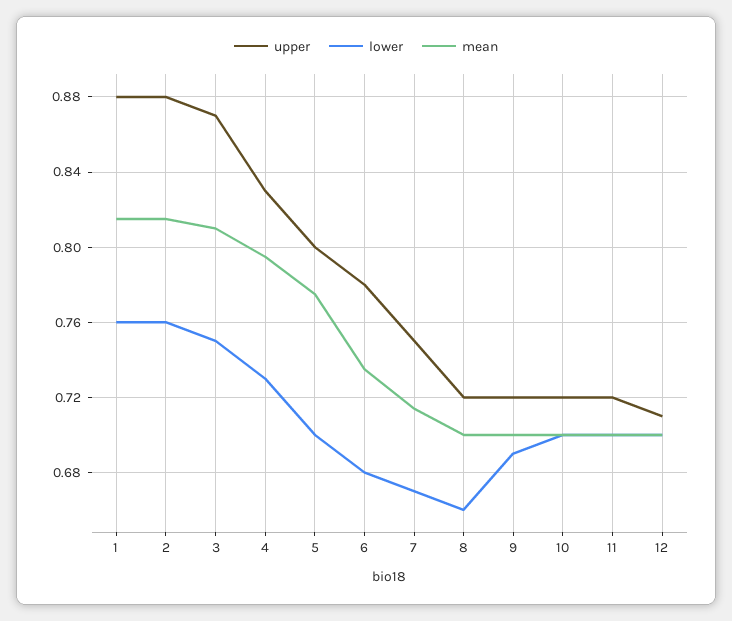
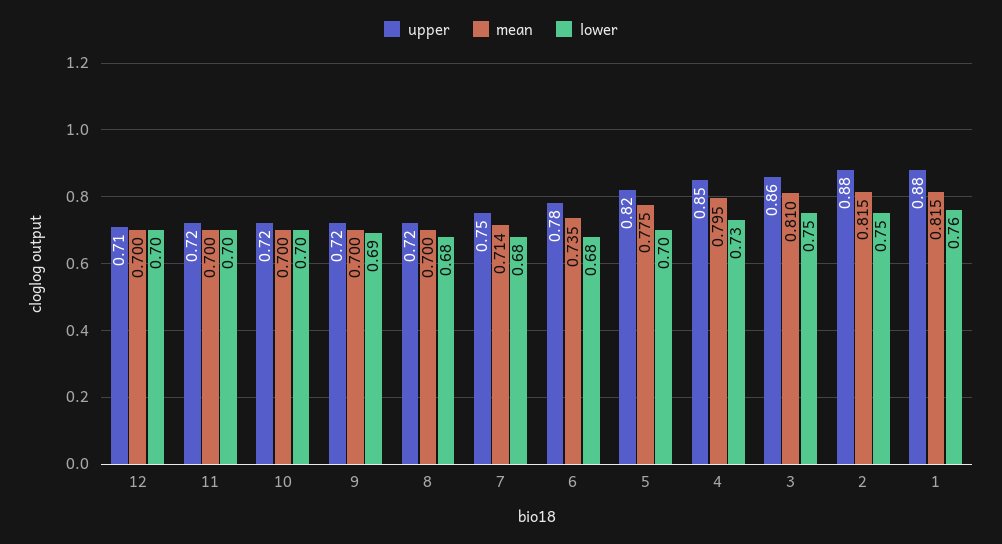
  {
    "upper": {
      "1": 0.88,
      "2": 0.88,
-     "3": 0.87,
+     "3": 0.86,
-     "4": 0.83,
+     "4": 0.85,
-     "5": 0.8,
+     "5": 0.82,
      "6": 0.78,
      "7": 0.75,
      "8": 0.72,
      "9": 0.72,
      "10": 0.72,
      "11": 0.72,
      "12": 0.71
    },
    "lower": {
      "1": 0.76,
-     "2": 0.76,
+     "2": 0.75,
      "3": 0.75,
      "4": 0.73,
      "5": 0.7,
      "6": 0.68,
-     "7": 0.67,
+     "7": 0.68,
-     "8": 0.66,
+     "8": 0.68,
      "9": 0.69,
      "10": 0.7,
      "11": 0.7,
      "12": 0.7
    },
    "mean": {
      "1": 0.815,
      "2": 0.815,
      "3": 0.81,
      "4": 0.795,
      "5": 0.775,
      "6": 0.735,
      "7": 0.714,
      "8": 0.7,
      "9": 0.7,
      "10": 0.7,
      "11": 0.7,
      "12": 0.7
    }
  }

